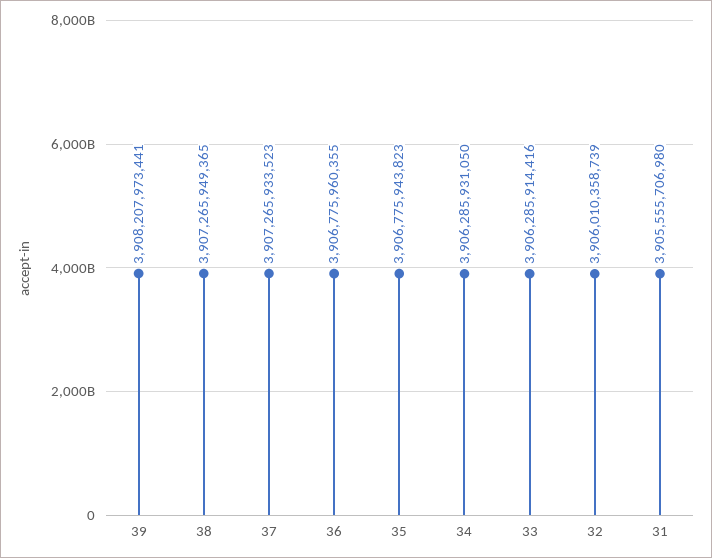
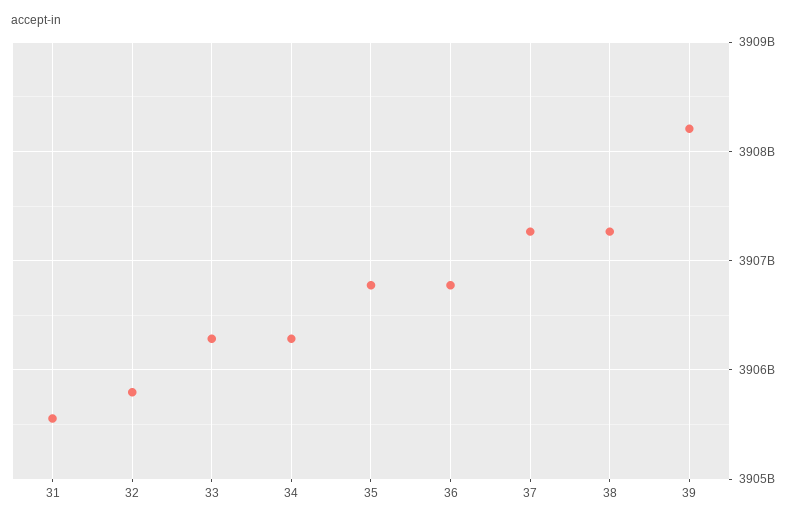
  {
    "39": 3908207973441,
    "38": 3907265949365,
    "37": 3907265933523,
    "36": 3906775960355,
    "35": 3906775943823,
    "34": 3906285931050,
    "33": 3906285914416,
-   "32": 3906010358739,
+   "32": 3905800000000,
    "31": 3905555706980
  }

